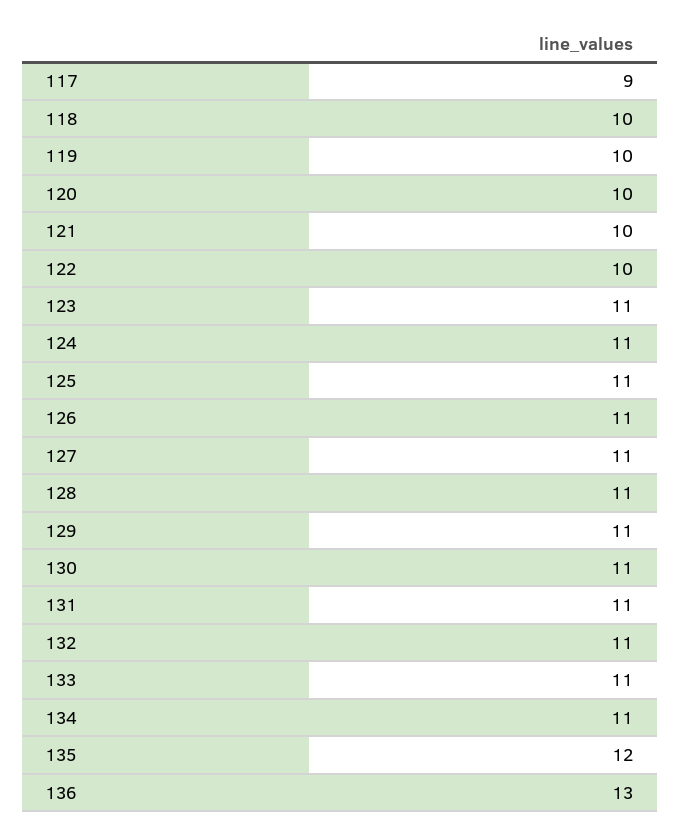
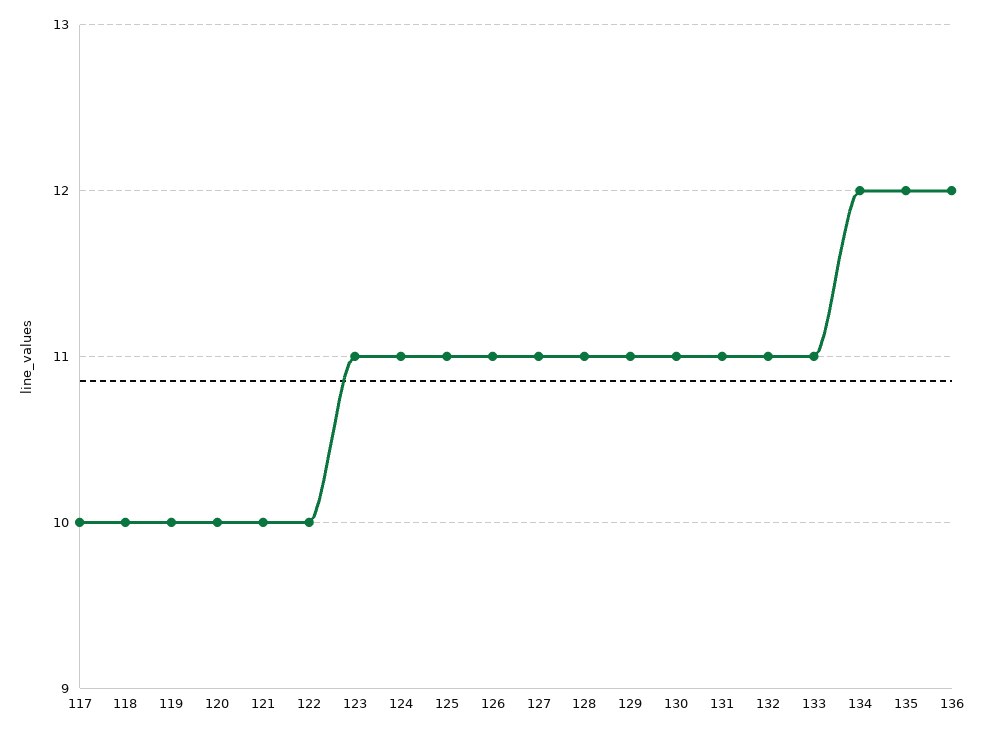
  {
-   "117": 9,
+   "117": 10,
    "118": 10,
    "119": 10,
    "120": 10,
    "121": 10,
    "122": 10,
    "123": 11,
    "124": 11,
    "125": 11,
    "126": 11,
    "127": 11,
    "128": 11,
    "129": 11,
    "130": 11,
    "131": 11,
    "132": 11,
    "133": 11,
-   "134": 11,
+   "134": 12,
    "135": 12,
-   "136": 13
+   "136": 12
  }

